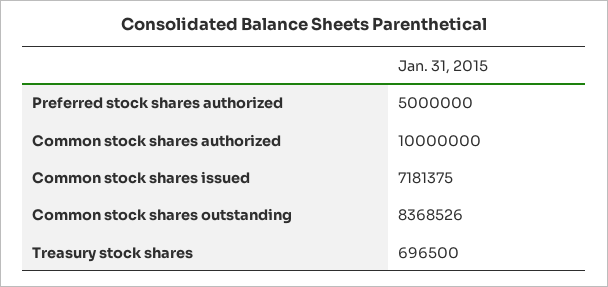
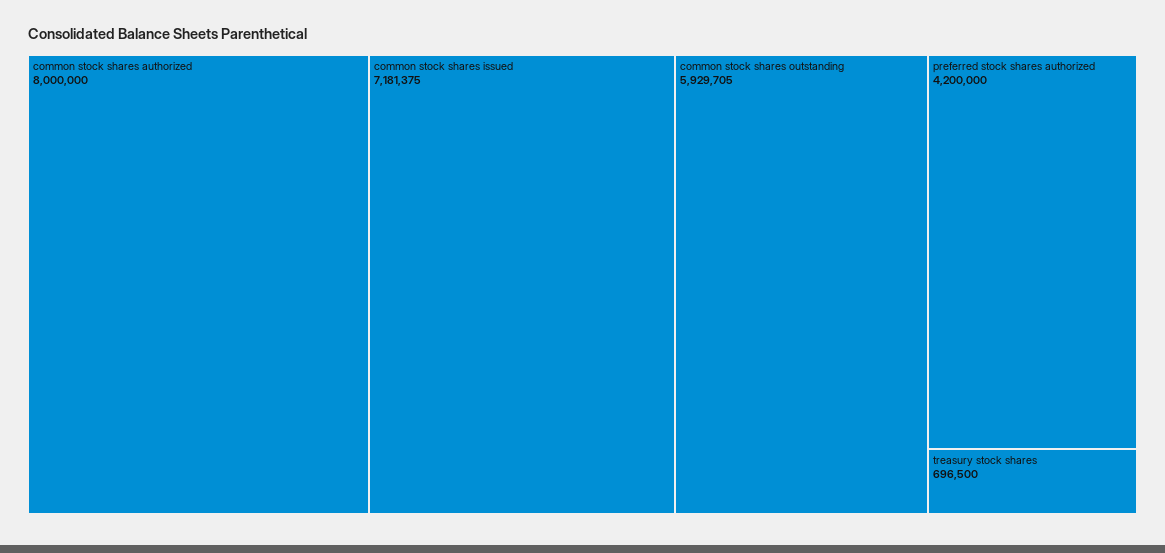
  {
-   "Preferred stock shares authorized": 5000000,
+   "Preferred stock shares authorized": 4200000,
-   "Common stock shares authorized": 10000000,
+   "Common stock shares authorized": 8000000,
    "Common stock shares issued": 7181375,
-   "Common stock shares outstanding": 8368526,
+   "Common stock shares outstanding": 5929705,
    "Treasury stock shares": 696500
  }

